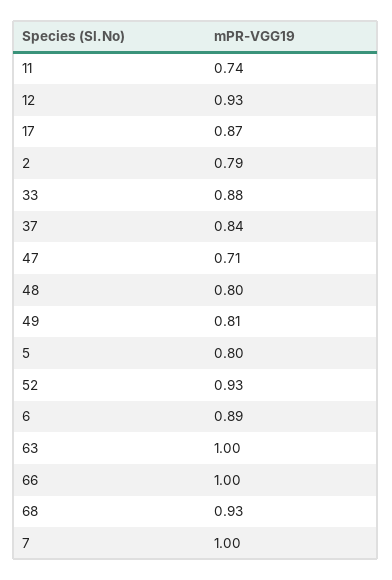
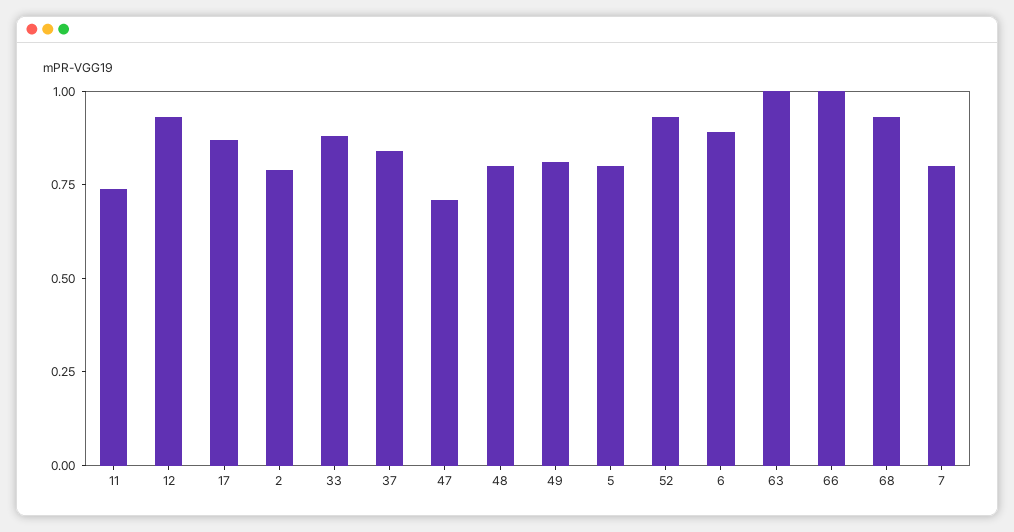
  {
    "11": 0.74,
    "12": 0.93,
    "17": 0.87,
    "2": 0.79,
    "33": 0.88,
    "37": 0.84,
    "47": 0.71,
    "48": 0.8,
    "49": 0.81,
    "5": 0.8,
    "52": 0.93,
    "6": 0.89,
    "63": 1,
    "66": 1,
    "68": 0.93,
-   "7": 1
+   "7": 0.8
  }

